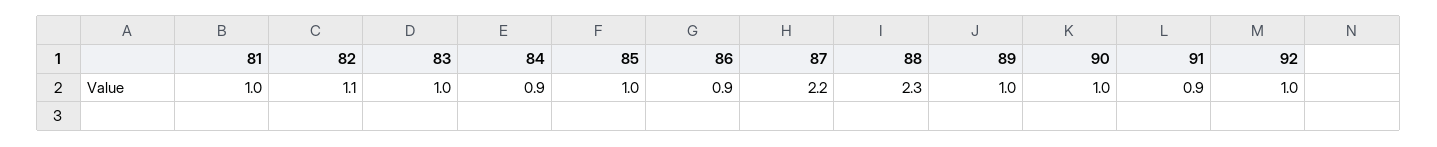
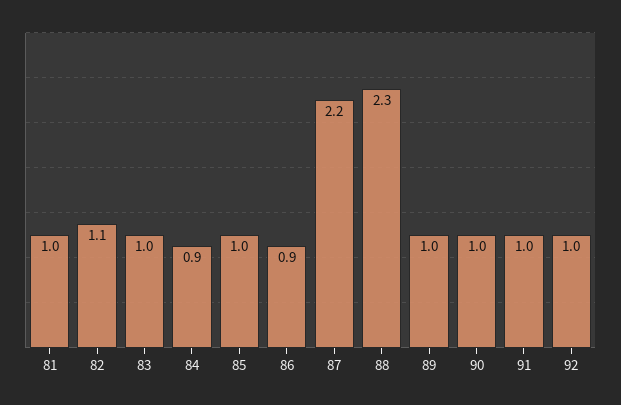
  {
    "81": 1,
    "82": 1.1,
    "83": 1,
    "84": 0.9,
    "85": 1,
    "86": 0.9,
    "87": 2.2,
    "88": 2.3,
    "89": 1,
    "90": 1,
-   "91": 0.9,
+   "91": 1,
    "92": 1
  }

